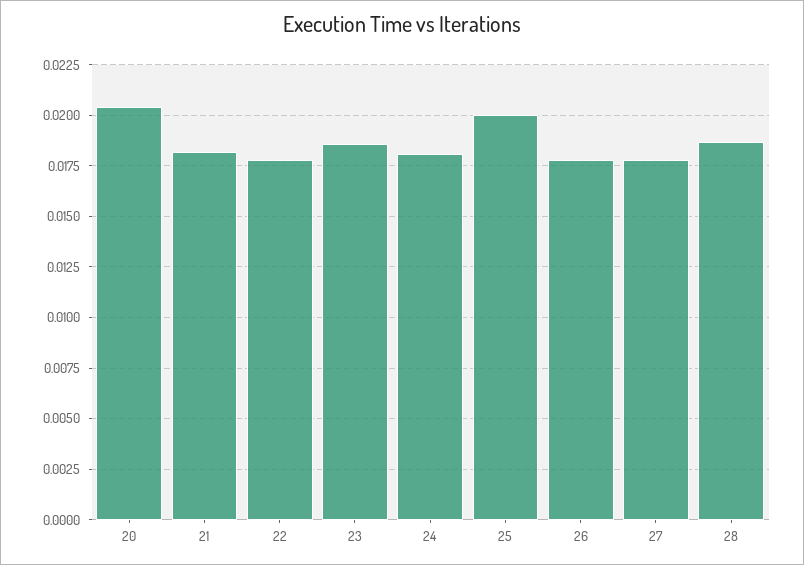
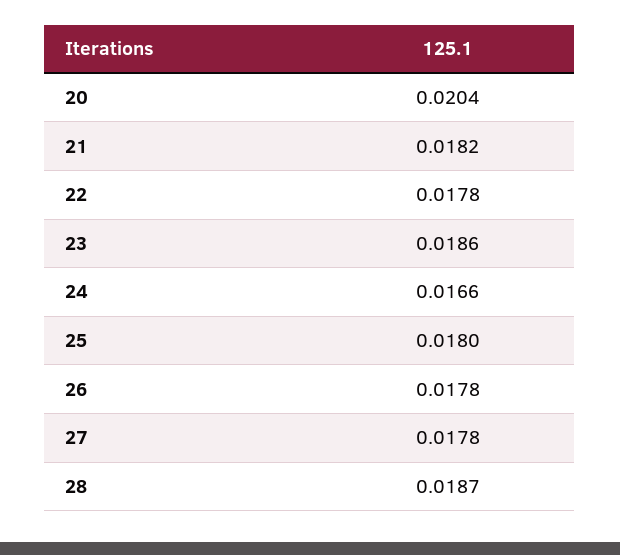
  {
    "20": 0.0204,
    "21": 0.0182,
    "22": 0.0178,
    "23": 0.0186,
-   "24": 0.018,
+   "24": 0.0166,
-   "25": 0.02,
+   "25": 0.018,
    "26": 0.0178,
    "27": 0.0178,
    "28": 0.0187
  }

